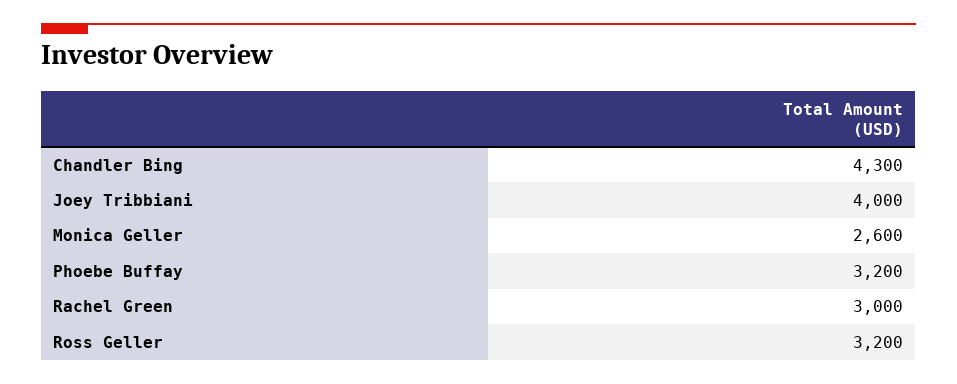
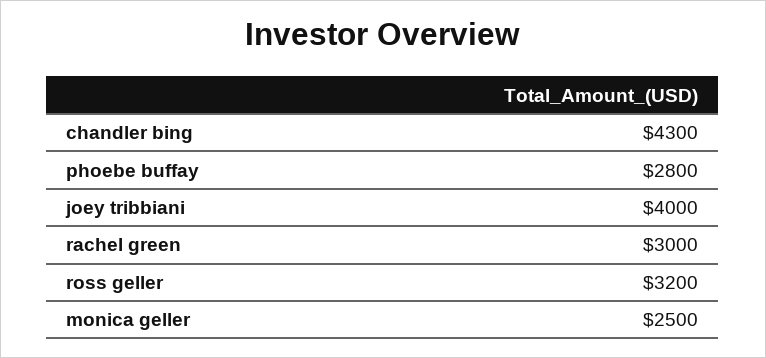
  {
    "Chandler Bing": 4300,
    "Joey Tribbiani": 4000,
-   "Monica Geller": 2600,
+   "Monica Geller": 2500,
-   "Phoebe Buffay": 3200,
+   "Phoebe Buffay": 2800,
    "Rachel Green": 3000,
    "Ross Geller": 3200
  }

